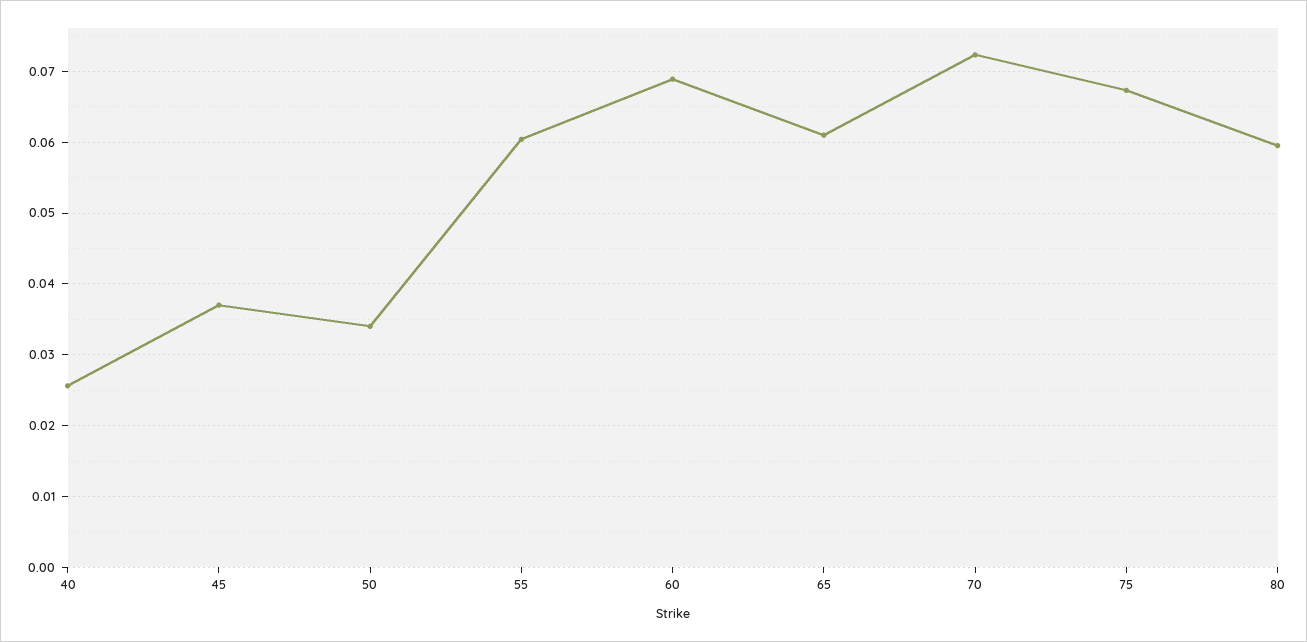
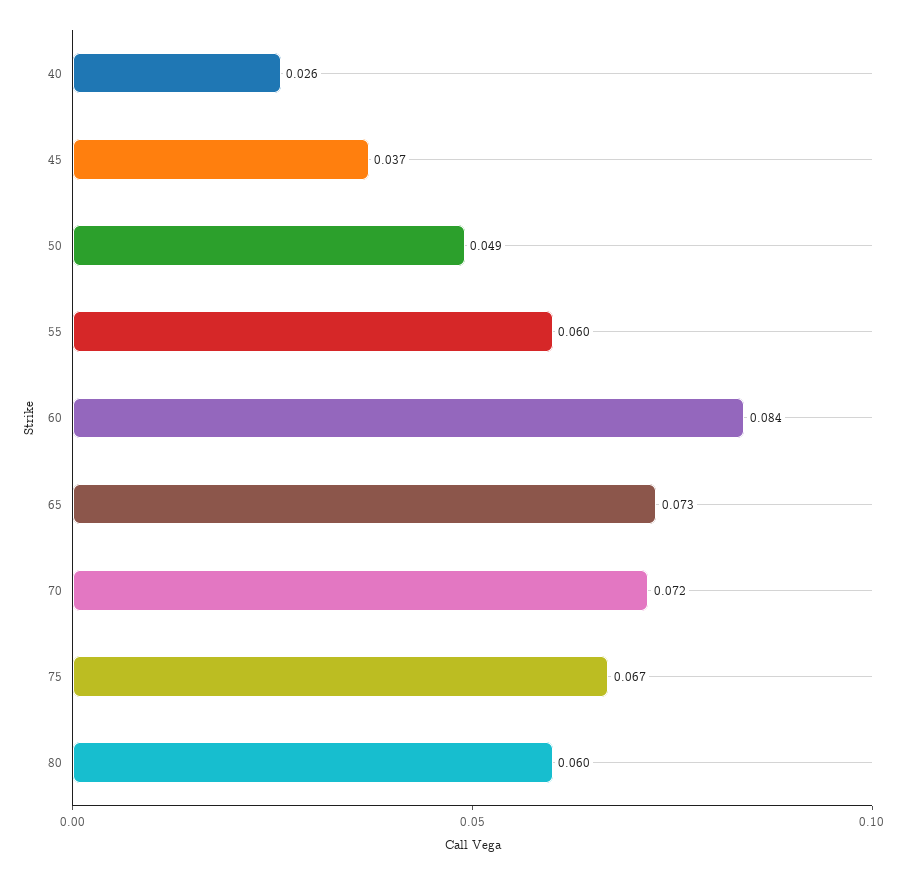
  {
    "40": 0.026,
    "45": 0.037,
-   "50": 0.034,
+   "50": 0.049,
    "55": 0.06,
-   "60": 0.069,
+   "60": 0.084,
-   "65": 0.061,
+   "65": 0.073,
    "70": 0.072,
    "75": 0.067,
    "80": 0.06
  }

